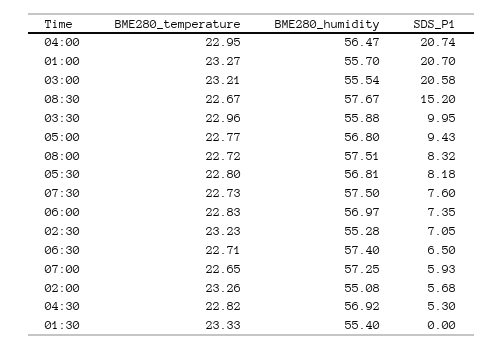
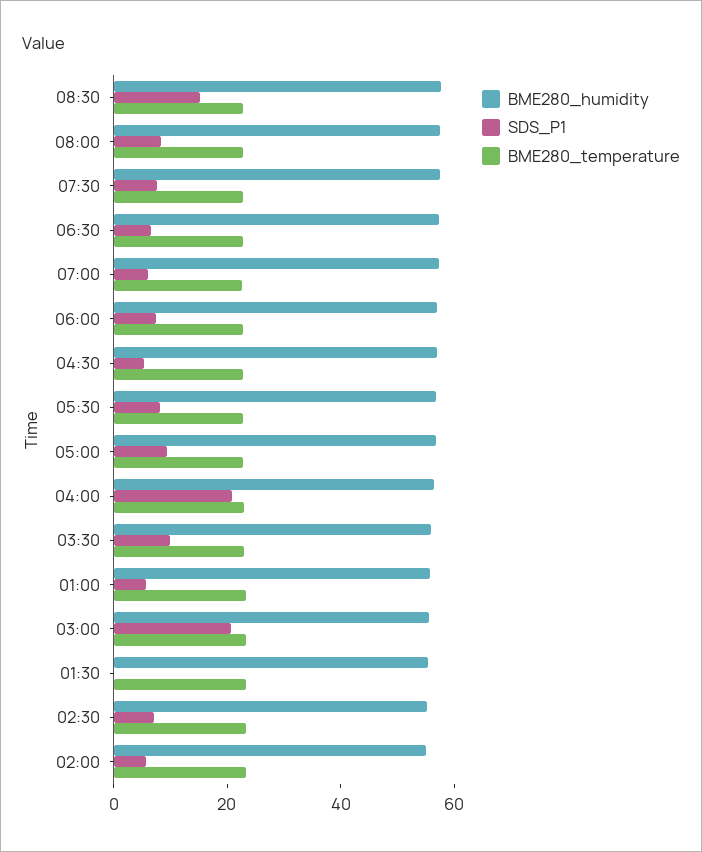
  {
    "BME280_temperature": {
      "04:00": 22.95,
      "01:00": 23.27,
      "03:00": 23.21,
      "08:30": 22.67,
      "03:30": 22.96,
      "05:00": 22.77,
      "08:00": 22.72,
      "05:30": 22.8,
      "07:30": 22.73,
      "06:00": 22.83,
      "02:30": 23.23,
      "06:30": 22.71,
      "07:00": 22.65,
      "02:00": 23.26,
      "04:30": 22.82,
      "01:30": 23.33
    },
    "BME280_humidity": {
      "04:00": 56.47,
      "01:00": 55.7,
      "03:00": 55.54,
      "08:30": 57.67,
      "03:30": 55.88,
      "05:00": 56.8,
      "08:00": 57.51,
      "05:30": 56.81,
      "07:30": 57.5,
      "06:00": 56.97,
      "02:30": 55.28,
      "06:30": 57.4,
      "07:00": 57.25,
      "02:00": 55.08,
      "04:30": 56.92,
      "01:30": 55.4
    },
    "SDS_P1": {
      "04:00": 20.74,
-     "01:00": 20.7,
+     "01:00": 5,
      "03:00": 20.58,
      "08:30": 15.2,
      "03:30": 9.95,
      "05:00": 9.43,
      "08:00": 8.32,
      "05:30": 8.18,
      "07:30": 7.6,
      "06:00": 7.35,
      "02:30": 7.05,
      "06:30": 6.5,
      "07:00": 5.93,
      "02:00": 5.68,
      "04:30": 5.3,
      "01:30": 0
    }
  }

